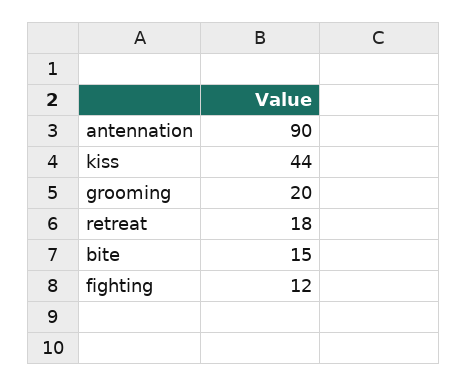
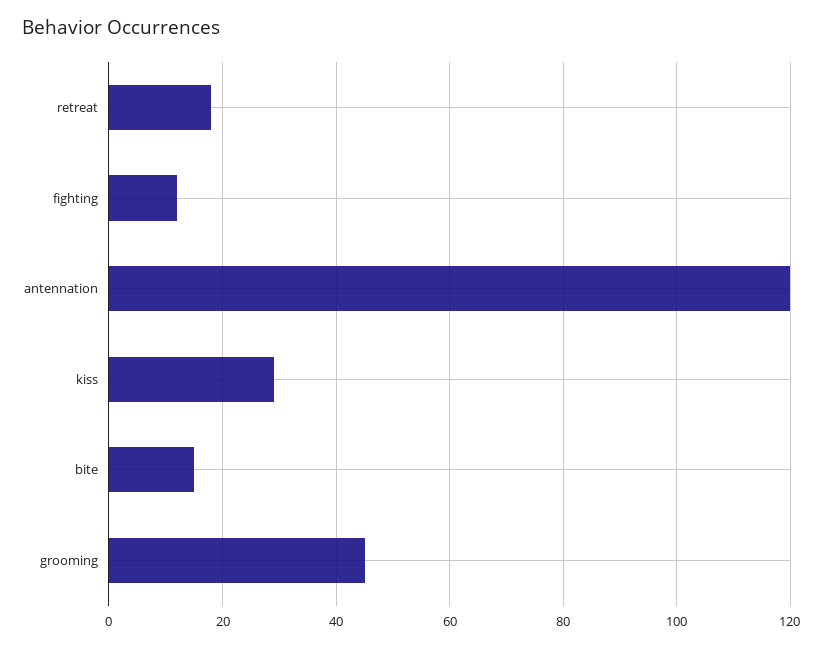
  {
-   "antennation": 90,
+   "antennation": 120,
-   "kiss": 44,
+   "kiss": 30,
-   "grooming": 20,
+   "grooming": 45,
    "retreat": 18,
    "bite": 15,
    "fighting": 12
  }

